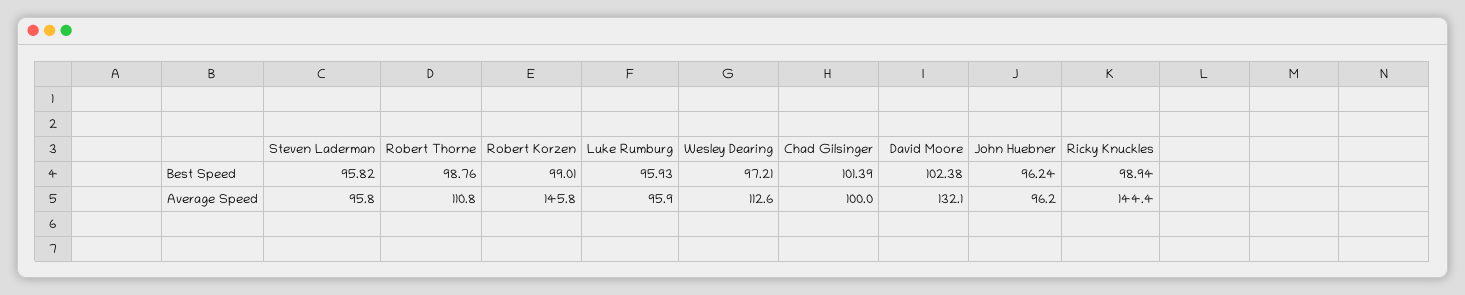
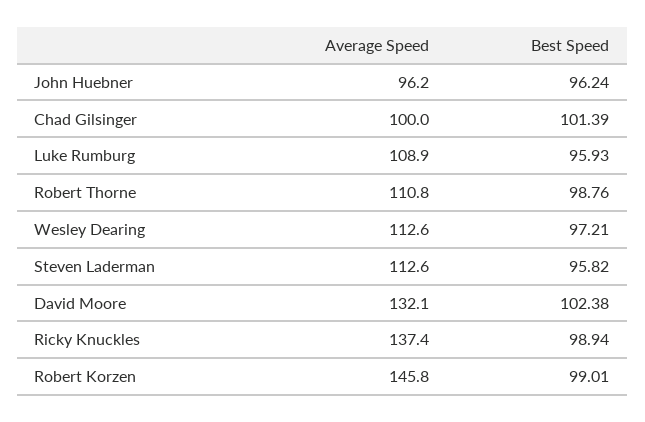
  {
    "Steven Laderman": {
      "Best Speed": 95.82,
-     "Average Speed": 95.8
+     "Average Speed": 112.6
    },
    "Robert Thorne": {
      "Best Speed": 98.76,
      "Average Speed": 110.8
    },
    "Robert Korzen": {
      "Best Speed": 99.01,
      "Average Speed": 145.8
    },
    "Luke Rumburg": {
      "Best Speed": 95.93,
-     "Average Speed": 95.9
+     "Average Speed": 108.9
    },
    "Wesley Dearing": {
      "Best Speed": 97.21,
      "Average Speed": 112.6
    },
    "Chad Gilsinger": {
      "Best Speed": 101.39,
      "Average Speed": 100
    },
    "David Moore": {
      "Best Speed": 102.38,
      "Average Speed": 132.1
    },
    "John Huebner": {
      "Best Speed": 96.24,
      "Average Speed": 96.2
    },
    "Ricky Knuckles": {
      "Best Speed": 98.94,
-     "Average Speed": 144.4
+     "Average Speed": 137.4
    }
  }

